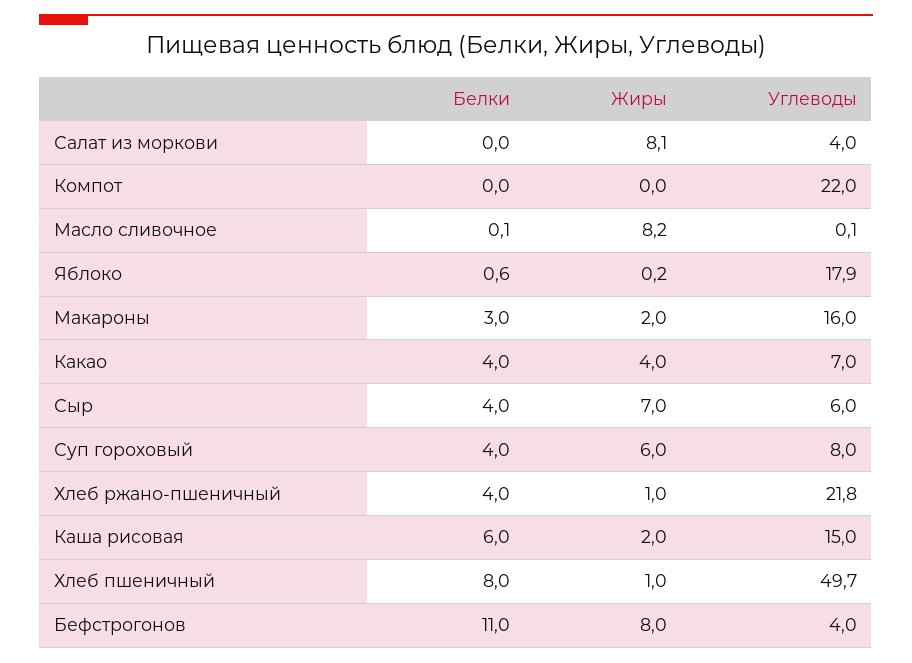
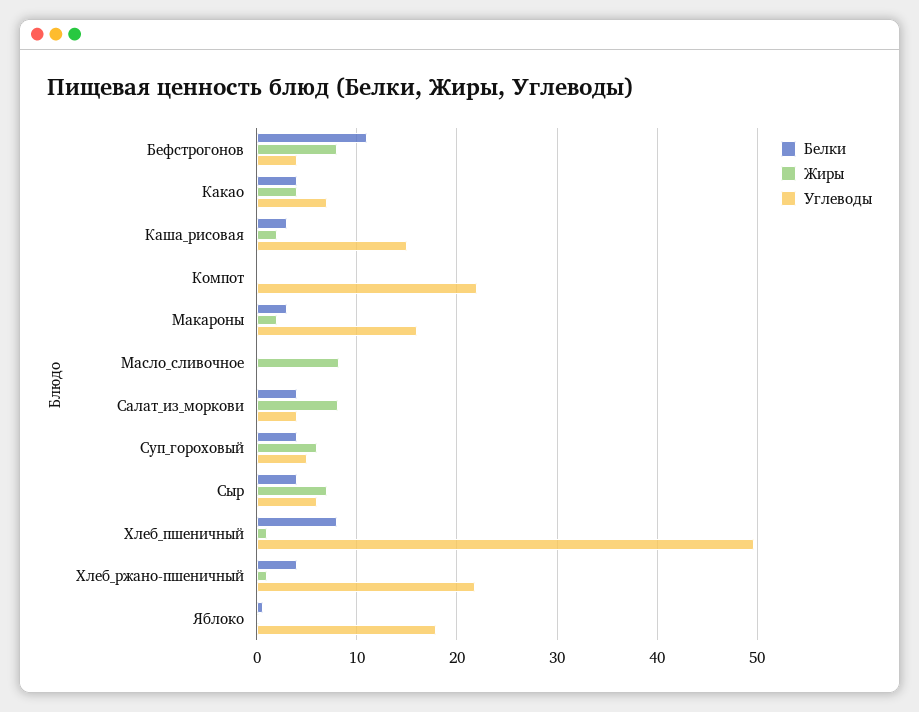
  {
    "Белки": {
-     "Салат из моркови": 0,
+     "Салат из моркови": 4,
      "Компот": 0,
      "Масло сливочное": 0.1,
      "Яблоко": 0.6,
      "Макароны": 3,
      "Какао": 4,
      "Сыр": 4,
      "Суп гороховый": 4,
      "Хлеб ржано-пшеничный": 4,
-     "Каша рисовая": 6,
+     "Каша рисовая": 3,
      "Хлеб пшеничный": 8,
      "Бефстрогонов": 11
    },
    "Жиры": {
      "Салат из моркови": 8.1,
      "Компот": 0,
      "Масло сливочное": 8.2,
      "Яблоко": 0.2,
      "Макароны": 2,
      "Какао": 4,
      "Сыр": 7,
      "Суп гороховый": 6,
      "Хлеб ржано-пшеничный": 1,
      "Каша рисовая": 2,
      "Хлеб пшеничный": 1,
      "Бефстрогонов": 8
    },
    "Углеводы": {
      "Салат из моркови": 4,
      "Компот": 22,
      "Масло сливочное": 0.1,
      "Яблоко": 17.9,
      "Макароны": 16,
      "Какао": 7,
      "Сыр": 6,
-     "Суп гороховый": 8,
+     "Суп гороховый": 5,
      "Хлеб ржано-пшеничный": 21.8,
      "Каша рисовая": 15,
      "Хлеб пшеничный": 49.7,
      "Бефстрогонов": 4
    }
  }

